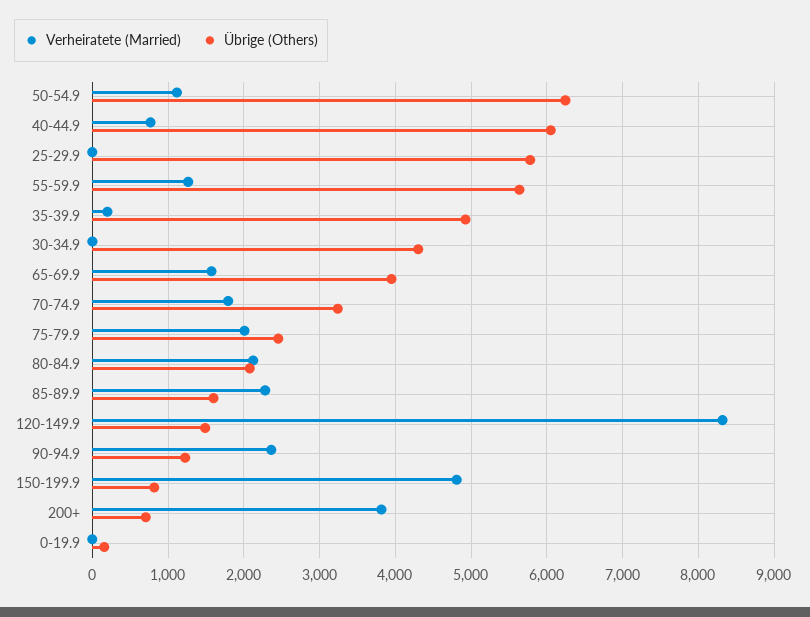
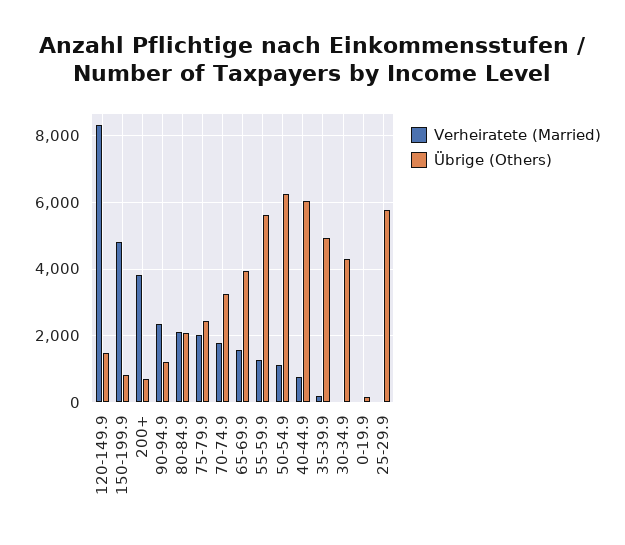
  {
    "Verheiratete (Married)": {
      "50-54.9": 1100,
      "40-44.9": 800,
      "25-29.9": 0,
      "55-59.9": 1300,
      "35-39.9": 200,
      "30-34.9": 0,
      "65-69.9": 1600,
      "70-74.9": 1800,
      "75-79.9": 2000,
      "80-84.9": 2100,
-     "85-89.9": 2300,
      "120-149.9": 8300,
      "90-94.9": 2400,
      "150-199.9": 4800,
      "200+": 3800,
      "0-19.9": 0
    },
    "Übrige (Others)": {
      "50-54.9": 6200,
      "40-44.9": 6100,
      "25-29.9": 5800,
      "55-59.9": 5600,
      "35-39.9": 4900,
      "30-34.9": 4300,
      "65-69.9": 4000,
      "70-74.9": 3200,
      "75-79.9": 2500,
      "80-84.9": 2100,
-     "85-89.9": 1600,
      "120-149.9": 1500,
      "90-94.9": 1200,
      "150-199.9": 800,
      "200+": 700,
      "0-19.9": 200
    }
  }

